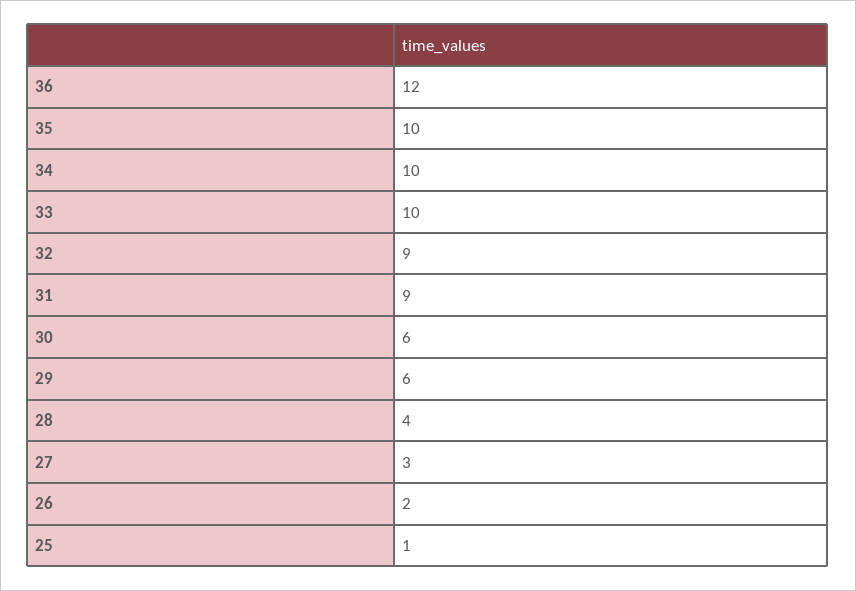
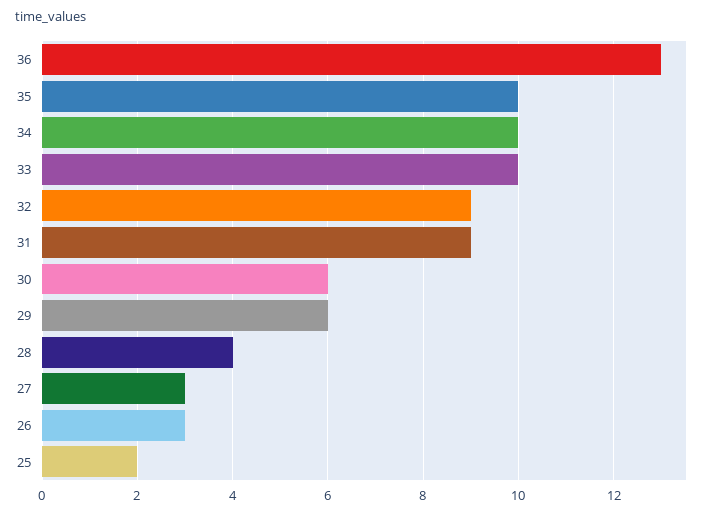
  {
-   "36": 12,
+   "36": 13,
    "35": 10,
    "34": 10,
    "33": 10,
    "32": 9,
    "31": 9,
    "30": 6,
    "29": 6,
    "28": 4,
    "27": 3,
-   "26": 2,
+   "26": 3,
-   "25": 1
+   "25": 2
  }

